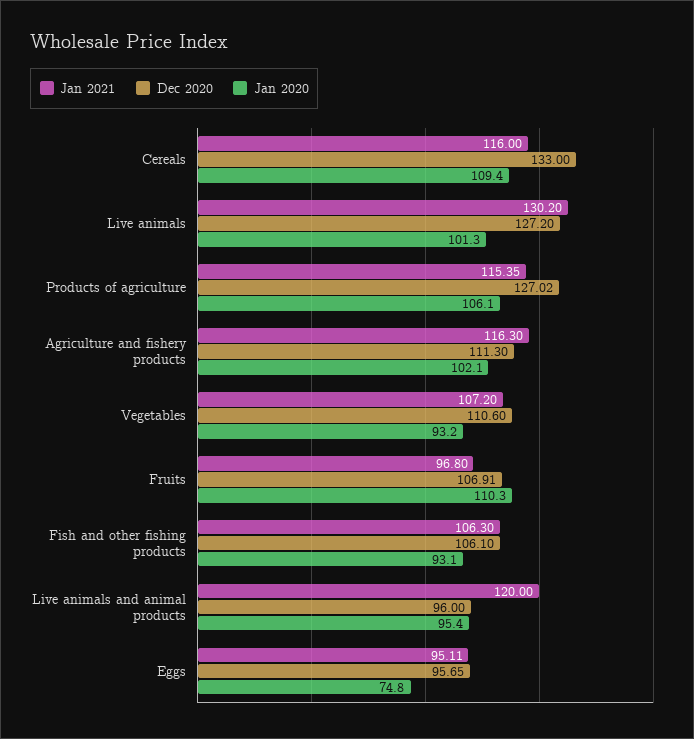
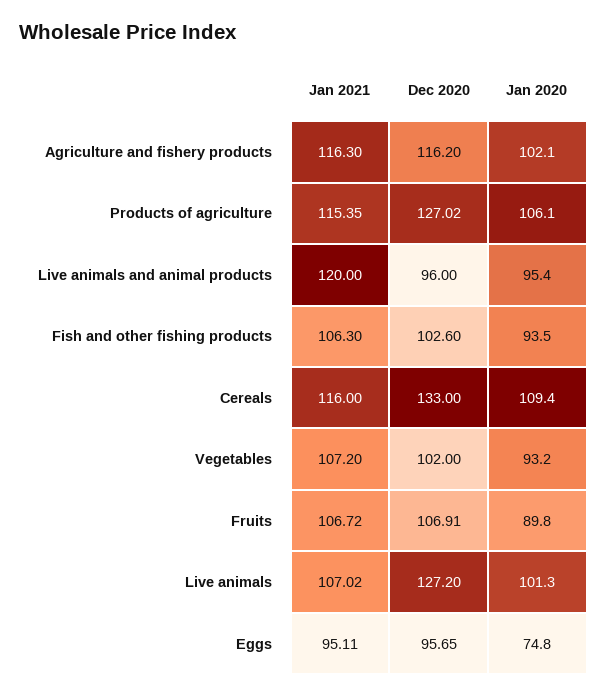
  {
    "Jan 2021": {
      "Cereals": 116,
-     "Live animals": 130.2,
+     "Live animals": 107.02,
      "Products of agriculture": 115.35,
      "Agriculture and fishery products": 116.3,
      "Vegetables": 107.2,
-     "Fruits": 96.8,
+     "Fruits": 106.72,
      "Fish and other fishing products": 106.3,
      "Live animals and animal products": 120,
      "Eggs": 95.11
    },
    "Dec 2020": {
      "Cereals": 133,
      "Live animals": 127.2,
      "Products of agriculture": 127.02,
-     "Agriculture and fishery products": 111.3,
+     "Agriculture and fishery products": 116.2,
-     "Vegetables": 110.6,
+     "Vegetables": 102,
      "Fruits": 106.91,
-     "Fish and other fishing products": 106.1,
+     "Fish and other fishing products": 102.6,
      "Live animals and animal products": 96,
      "Eggs": 95.65
    },
    "Jan 2020": {
      "Cereals": 109.4,
      "Live animals": 101.3,
      "Products of agriculture": 106.1,
      "Agriculture and fishery products": 102.1,
      "Vegetables": 93.2,
-     "Fruits": 110.3,
+     "Fruits": 89.8,
-     "Fish and other fishing products": 93.1,
+     "Fish and other fishing products": 93.5,
      "Live animals and animal products": 95.4,
      "Eggs": 74.8
    }
  }

